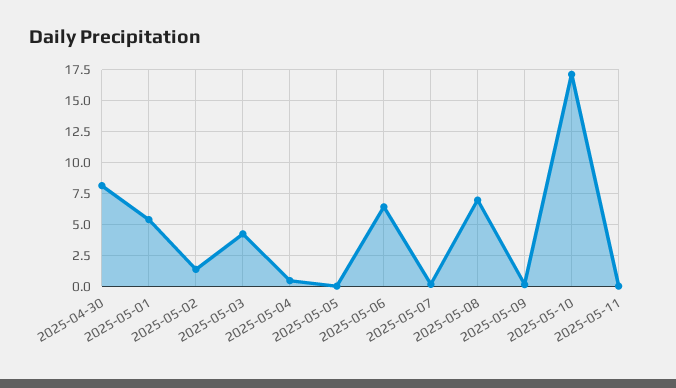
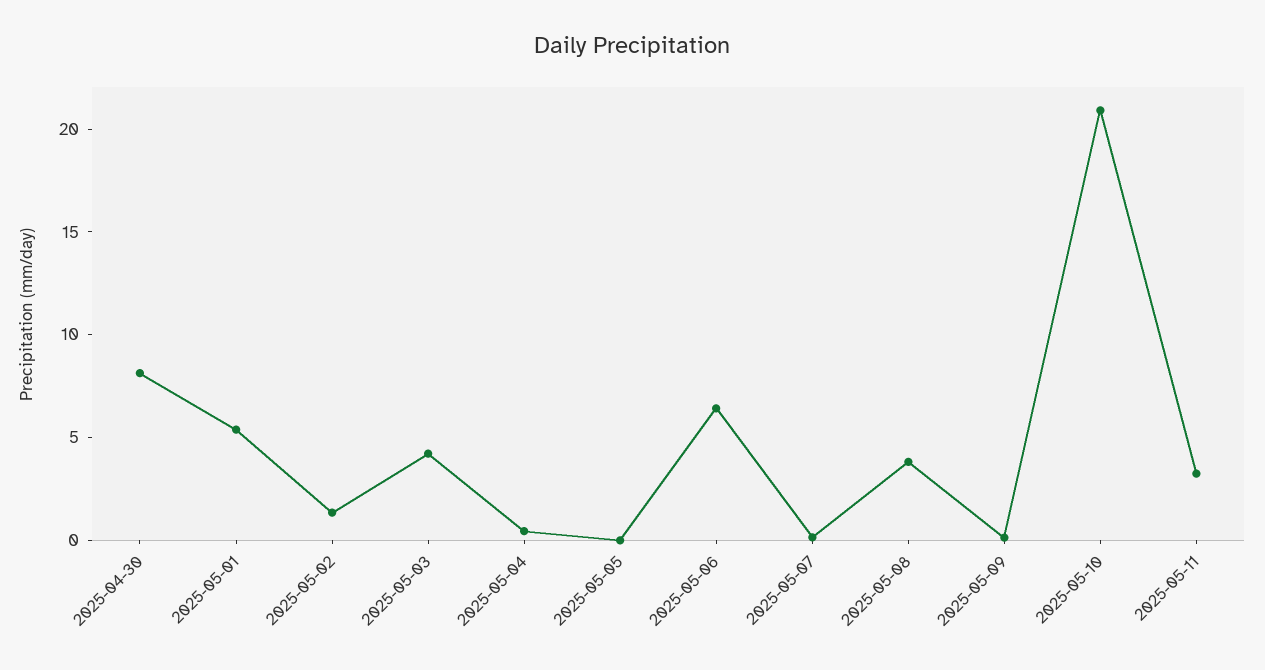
  {
    "2025-04-30": 8,
    "2025-05-01": 5.5,
    "2025-05-02": 1.5,
    "2025-05-03": 4,
    "2025-05-04": 0.5,
    "2025-05-05": 0,
    "2025-05-06": 6.5,
    "2025-05-07": 0,
-   "2025-05-08": 7,
+   "2025-05-08": 4,
    "2025-05-09": 0,
-   "2025-05-10": 17,
+   "2025-05-10": 21,
-   "2025-05-11": 0
+   "2025-05-11": 3
  }

